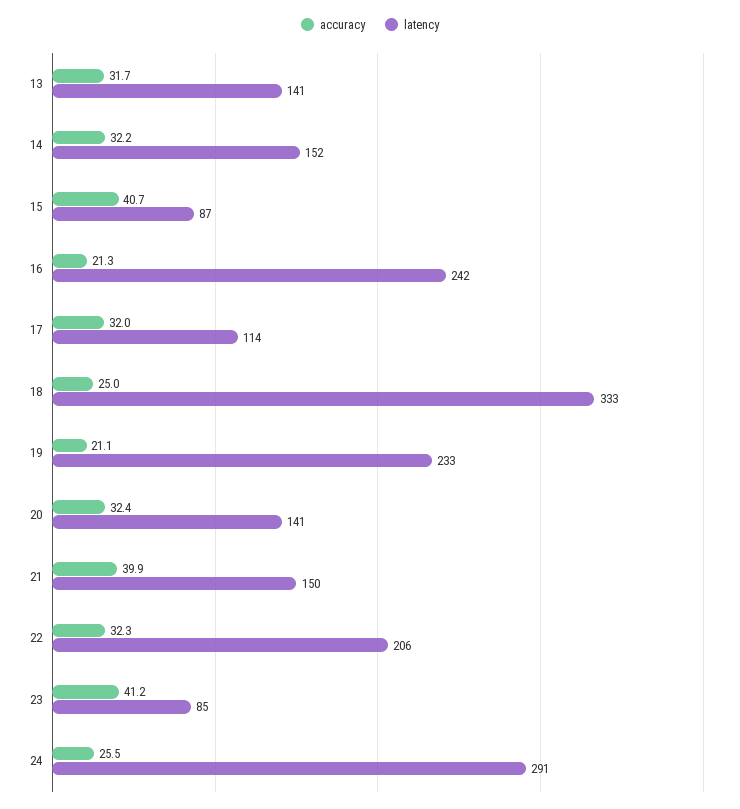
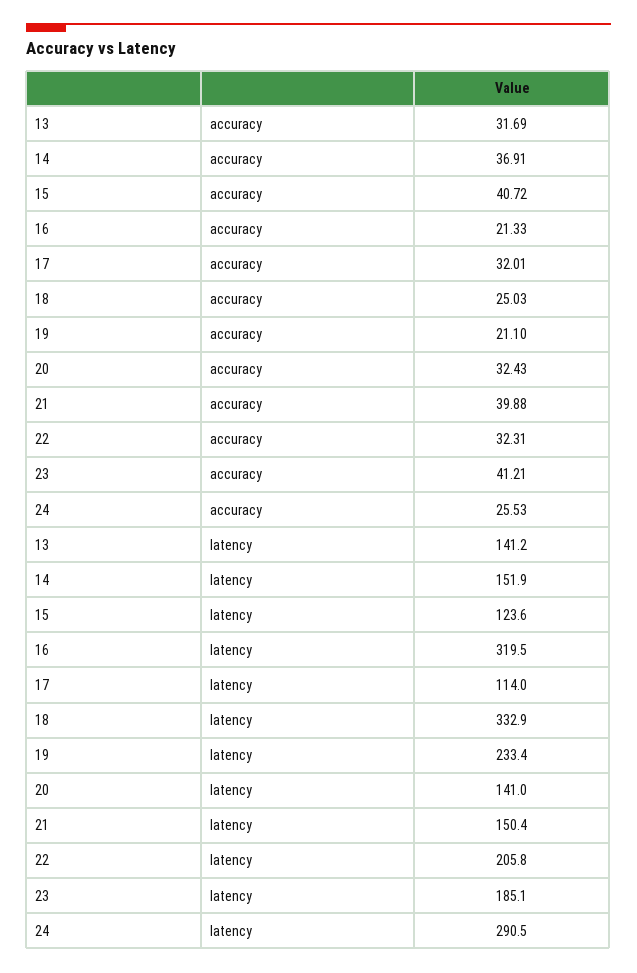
  {
    "accuracy": {
      "13": 31.69,
-     "14": 32.2,
+     "14": 36.91,
      "15": 40.72,
      "16": 21.33,
      "17": 32.01,
      "18": 25.03,
      "19": 21.1,
      "20": 32.43,
      "21": 39.88,
      "22": 32.31,
      "23": 41.21,
      "24": 25.53
    },
    "latency": {
      "13": 141.2,
      "14": 151.9,
-     "15": 87,
+     "15": 123.6,
-     "16": 242,
+     "16": 319.5,
      "17": 114,
      "18": 332.9,
      "19": 233.4,
      "20": 141,
      "21": 150.4,
      "22": 205.8,
-     "23": 85,
+     "23": 185.1,
      "24": 290.5
    }
  }

